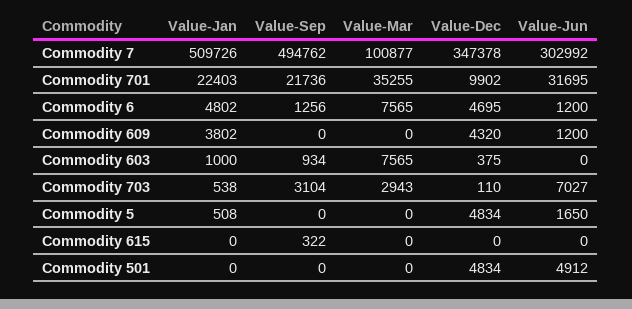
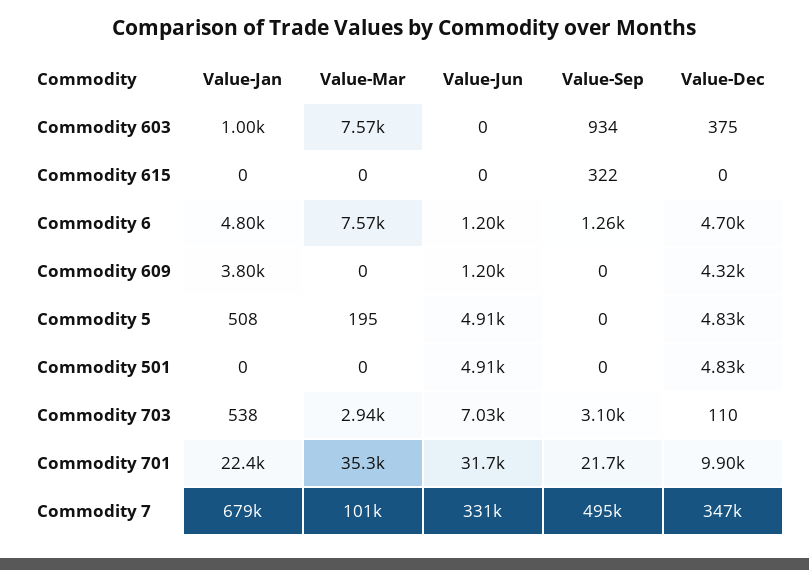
  {
    "Value-Jan": {
-     "Commodity 7": 509726,
+     "Commodity 7": 679000,
      "Commodity 701": 22403,
      "Commodity 6": 4802,
      "Commodity 609": 3802,
      "Commodity 603": 1000,
      "Commodity 703": 538,
      "Commodity 5": 508,
      "Commodity 615": 0,
      "Commodity 501": 0
    },
    "Value-Sep": {
      "Commodity 7": 494762,
      "Commodity 701": 21736,
      "Commodity 6": 1256,
      "Commodity 609": 0,
      "Commodity 603": 934,
      "Commodity 703": 3104,
      "Commodity 5": 0,
      "Commodity 615": 322,
      "Commodity 501": 0
    },
    "Value-Mar": {
      "Commodity 7": 100877,
      "Commodity 701": 35255,
      "Commodity 6": 7565,
      "Commodity 609": 0,
      "Commodity 603": 7565,
      "Commodity 703": 2943,
-     "Commodity 5": 0,
+     "Commodity 5": 195,
      "Commodity 615": 0,
      "Commodity 501": 0
    },
    "Value-Dec": {
      "Commodity 7": 347378,
      "Commodity 701": 9902,
      "Commodity 6": 4695,
      "Commodity 609": 4320,
      "Commodity 603": 375,
      "Commodity 703": 110,
      "Commodity 5": 4834,
      "Commodity 615": 0,
      "Commodity 501": 4834
    },
    "Value-Jun": {
-     "Commodity 7": 302992,
+     "Commodity 7": 331000,
      "Commodity 701": 31695,
      "Commodity 6": 1200,
      "Commodity 609": 1200,
      "Commodity 603": 0,
      "Commodity 703": 7027,
-     "Commodity 5": 1650,
+     "Commodity 5": 4910,
      "Commodity 615": 0,
      "Commodity 501": 4912
    }
  }

